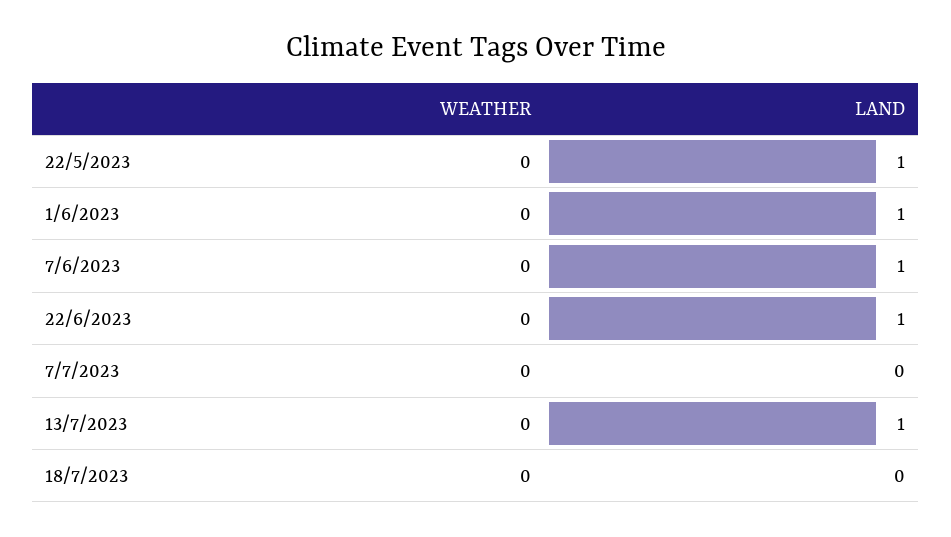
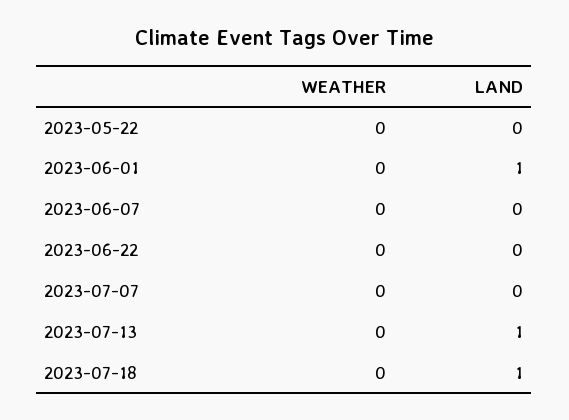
  {
    "WEATHER": {
      "22/5/2023": 0,
      "1/6/2023": 0,
      "7/6/2023": 0,
      "22/6/2023": 0,
      "7/7/2023": 0,
      "13/7/2023": 0,
      "18/7/2023": 0
    },
    "LAND": {
-     "22/5/2023": 1,
+     "22/5/2023": 0,
      "1/6/2023": 1,
-     "7/6/2023": 1,
+     "7/6/2023": 0,
-     "22/6/2023": 1,
+     "22/6/2023": 0,
      "7/7/2023": 0,
      "13/7/2023": 1,
-     "18/7/2023": 0
+     "18/7/2023": 1
    }
  }

